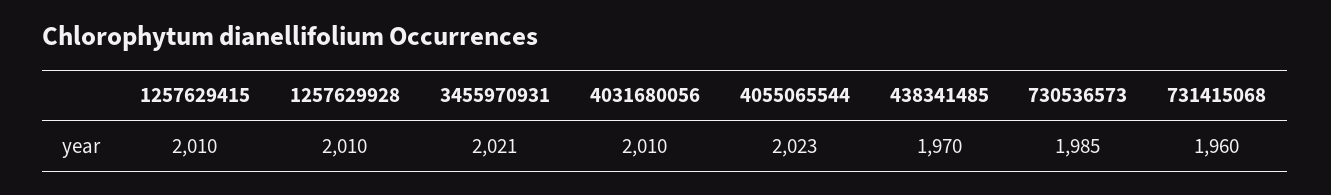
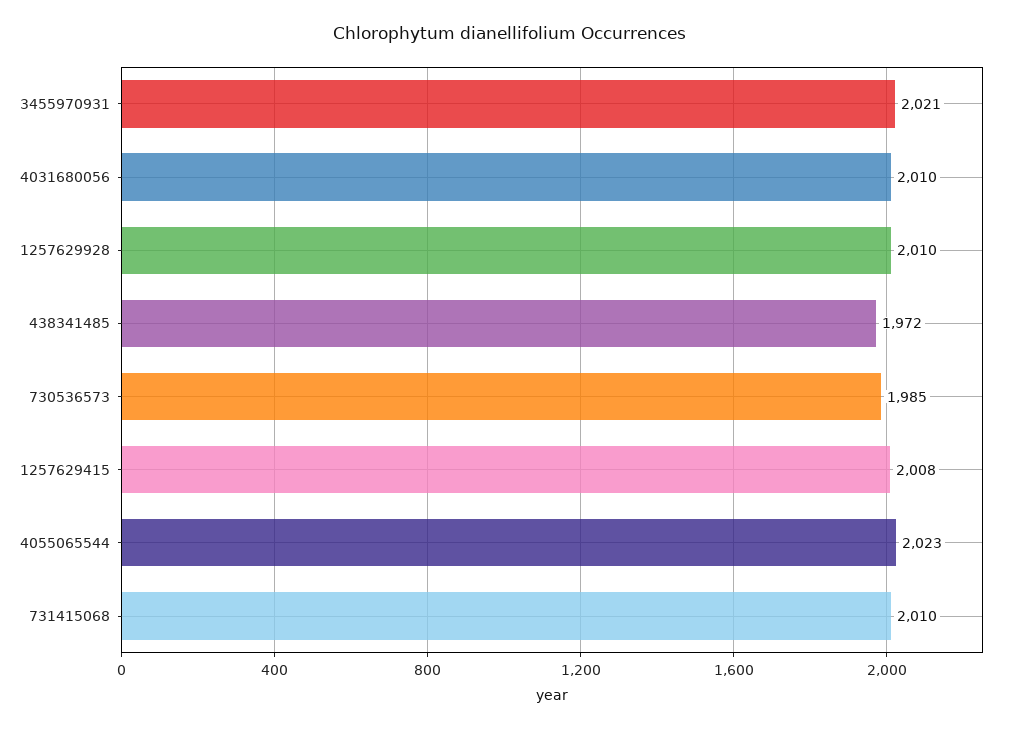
  {
-   "1257629415": 2010,
+   "1257629415": 2008,
    "1257629928": 2010,
    "3455970931": 2021,
    "4031680056": 2010,
    "4055065544": 2023,
-   "438341485": 1970,
+   "438341485": 1972,
    "730536573": 1985,
-   "731415068": 1960
+   "731415068": 2010
  }

